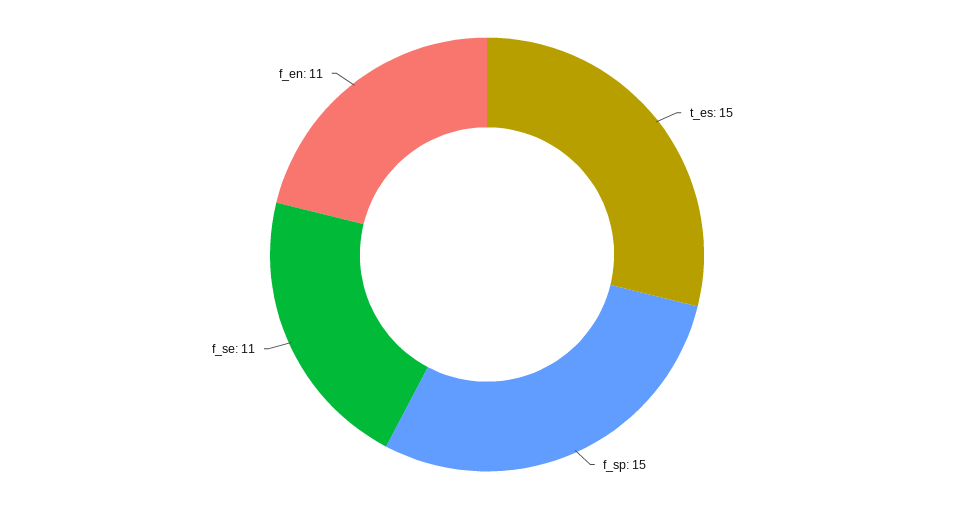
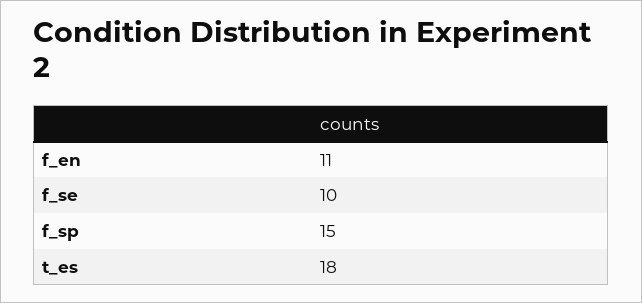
  {
-   "t_es": 15,
+   "t_es": 18,
    "f_sp": 15,
-   "f_se": 11,
+   "f_se": 10,
    "f_en": 11
  }

